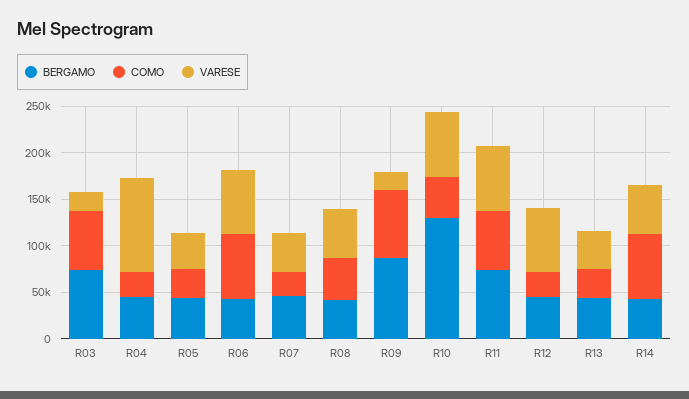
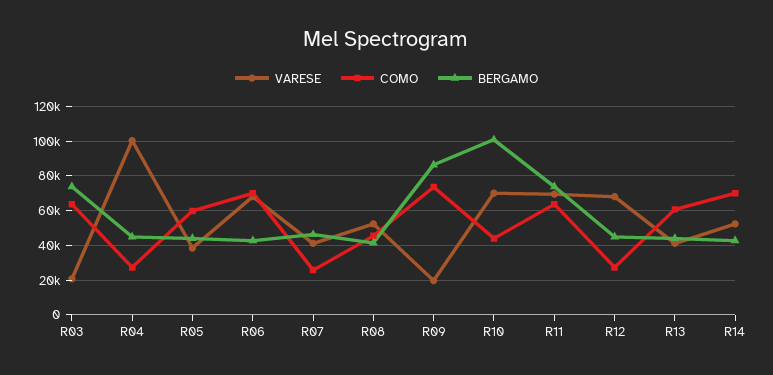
  {
    "BERGAMO": {
      "R03": 75000,
      "R04": 45000,
      "R05": 45000,
      "R06": 45000,
      "R07": 45000,
      "R08": 40000,
      "R09": 85000,
-     "R10": 130000,
+     "R10": 100000,
      "R11": 75000,
      "R12": 45000,
      "R13": 45000,
      "R14": 45000
    },
    "COMO": {
      "R03": 65000,
      "R04": 25000,
-     "R05": 30000,
+     "R05": 60000,
      "R06": 70000,
      "R07": 25000,
      "R08": 45000,
      "R09": 75000,
      "R10": 45000,
      "R11": 65000,
      "R12": 25000,
-     "R13": 30000,
+     "R13": 60000,
      "R14": 70000
    },
    "VARESE": {
      "R03": 20000,
      "R04": 100000,
      "R05": 40000,
      "R06": 70000,
      "R07": 40000,
      "R08": 50000,
      "R09": 20000,
      "R10": 70000,
      "R11": 70000,
      "R12": 70000,
      "R13": 40000,
      "R14": 50000
    }
  }

